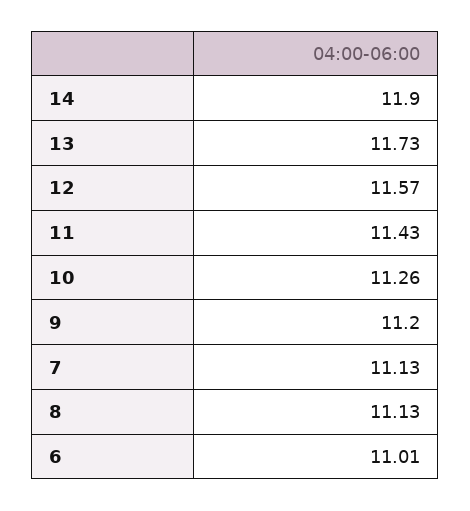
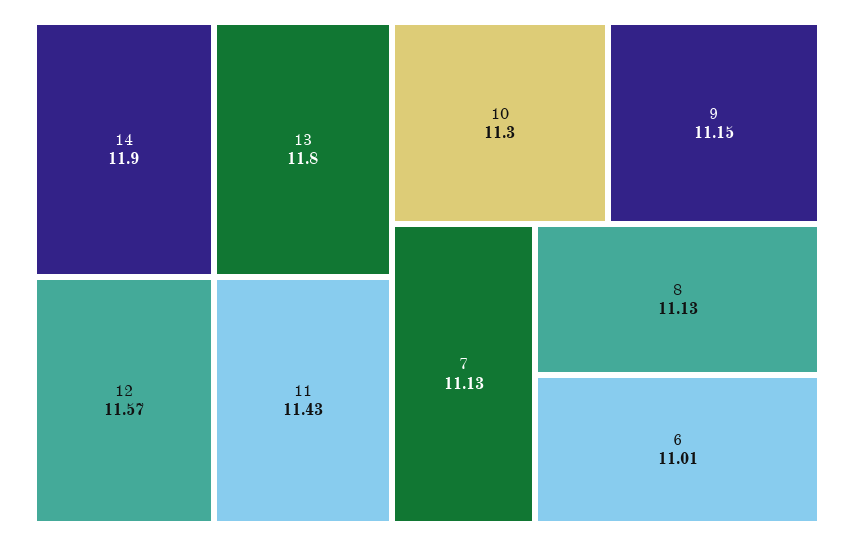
  {
    "14": 11.9,
-   "13": 11.73,
+   "13": 11.8,
    "12": 11.57,
    "11": 11.43,
-   "10": 11.26,
+   "10": 11.3,
-   "9": 11.2,
+   "9": 11.15,
    "7": 11.13,
    "8": 11.13,
    "6": 11.01
  }

